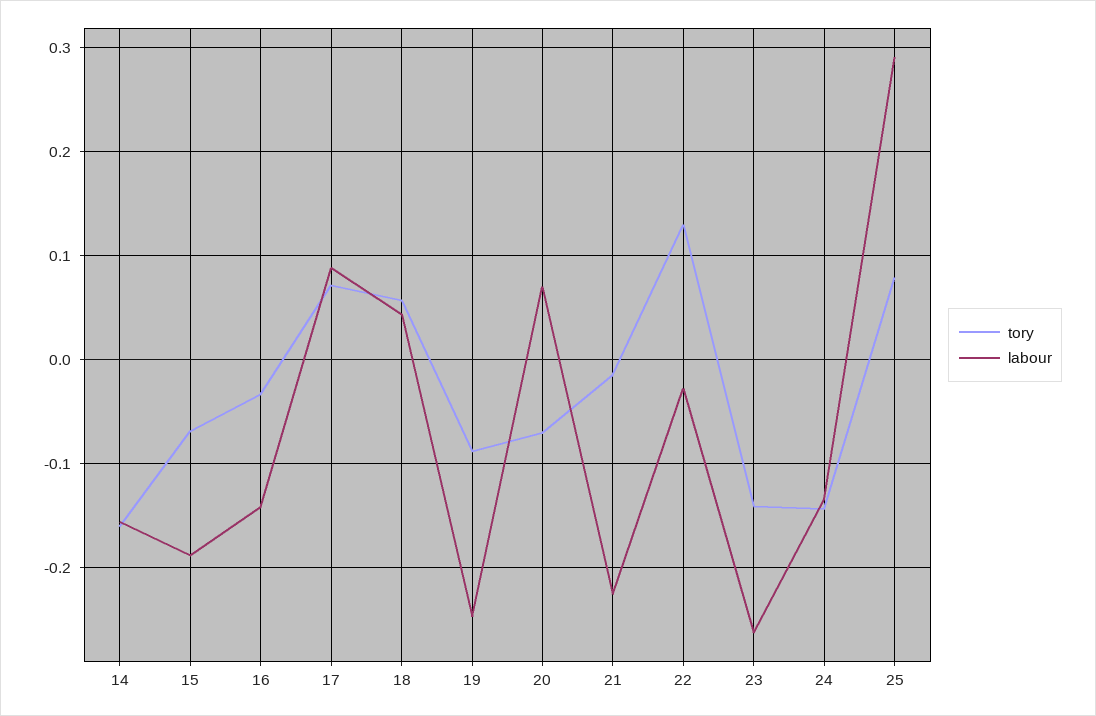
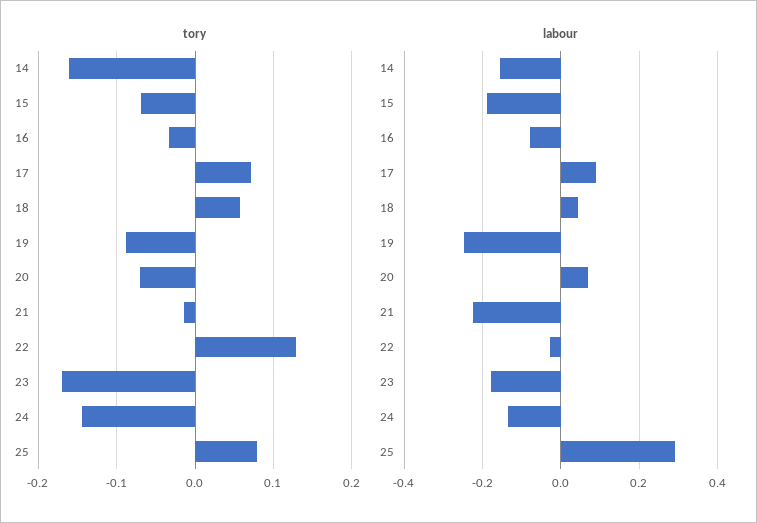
  {
    "tory": {
      "14": -0.16,
      "15": -0.07,
      "16": -0.03,
      "17": 0.07,
      "18": 0.06,
      "19": -0.09,
      "20": -0.07,
      "21": -0.01,
      "22": 0.13,
-     "23": -0.14,
+     "23": -0.17,
      "24": -0.14,
      "25": 0.08
    },
    "labour": {
      "14": -0.16,
      "15": -0.19,
-     "16": -0.14,
+     "16": -0.08,
      "17": 0.09,
      "18": 0.04,
      "19": -0.25,
      "20": 0.07,
      "21": -0.23,
      "22": -0.03,
-     "23": -0.26,
+     "23": -0.18,
      "24": -0.13,
      "25": 0.29
    }
  }

